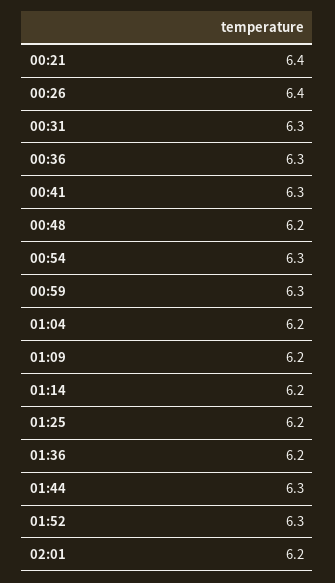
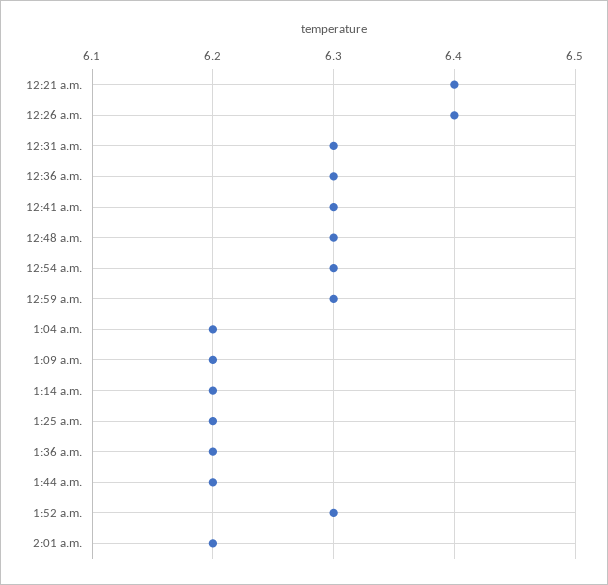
  {
    "00:21": 6.4,
    "00:26": 6.4,
    "00:31": 6.3,
    "00:36": 6.3,
    "00:41": 6.3,
-   "00:48": 6.2,
+   "00:48": 6.3,
    "00:54": 6.3,
    "00:59": 6.3,
    "01:04": 6.2,
    "01:09": 6.2,
    "01:14": 6.2,
    "01:25": 6.2,
    "01:36": 6.2,
-   "01:44": 6.3,
+   "01:44": 6.2,
    "01:52": 6.3,
    "02:01": 6.2
  }

